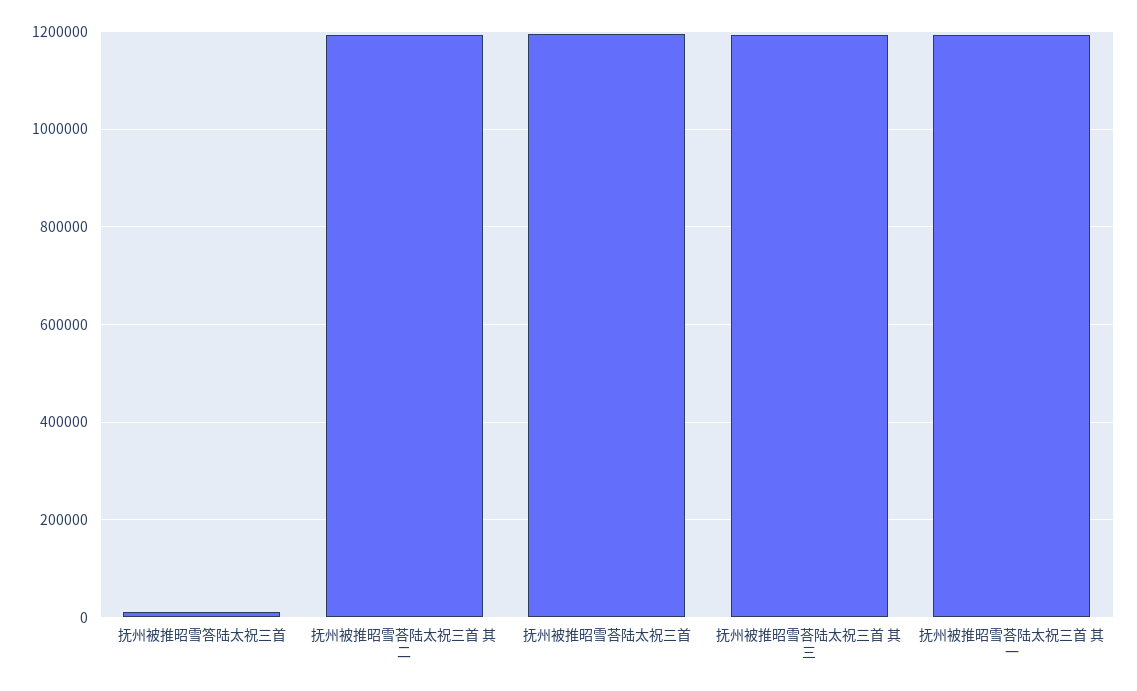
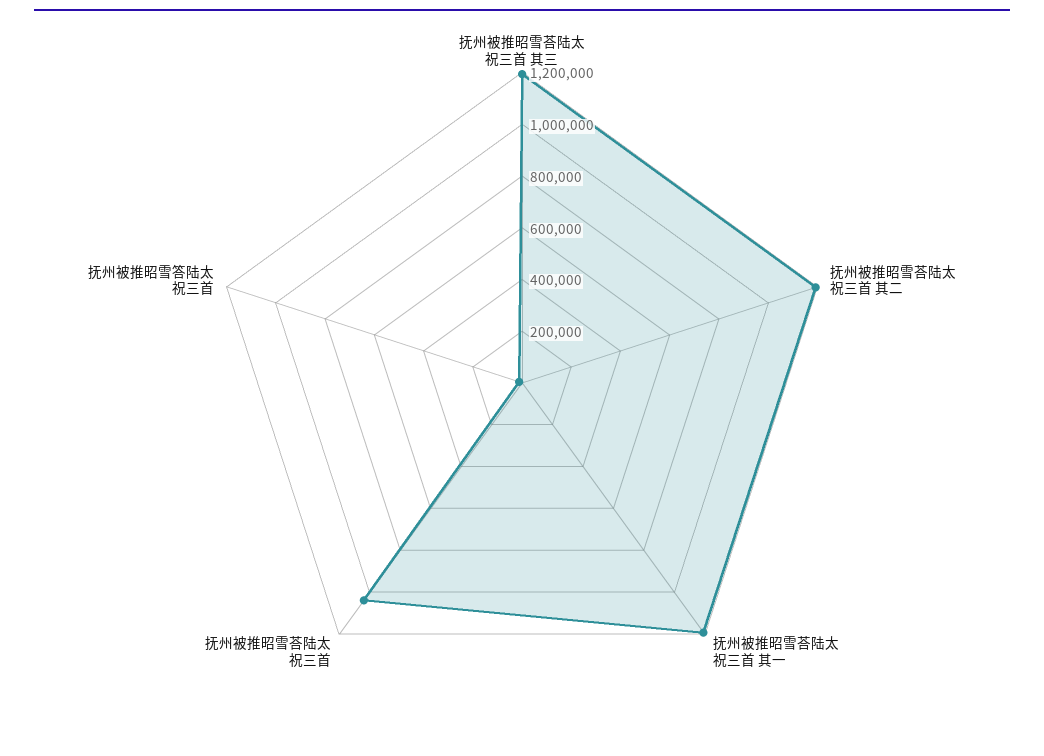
  {
    "抚州被推昭雪答陆太祝三首": 20000,
    "抚州被推昭雪荅陆太祝三首 其二": 1200000,
-   "抚州被推昭雪荅陆太祝三首": 1200000,
+   "抚州被推昭雪荅陆太祝三首": 1050000,
    "抚州被推昭雪荅陆太祝三首 其三": 1200000,
    "抚州被推昭雪荅陆太祝三首 其一": 1200000
  }

